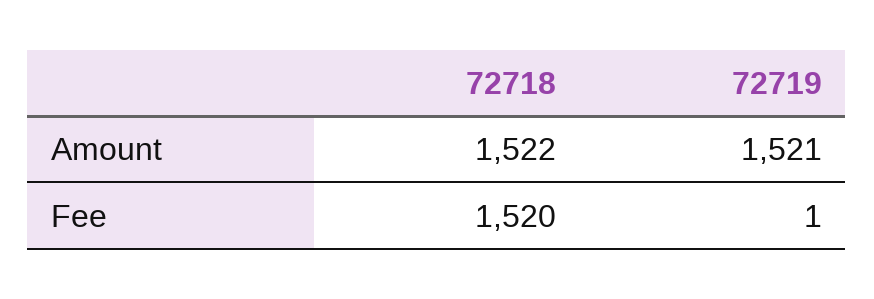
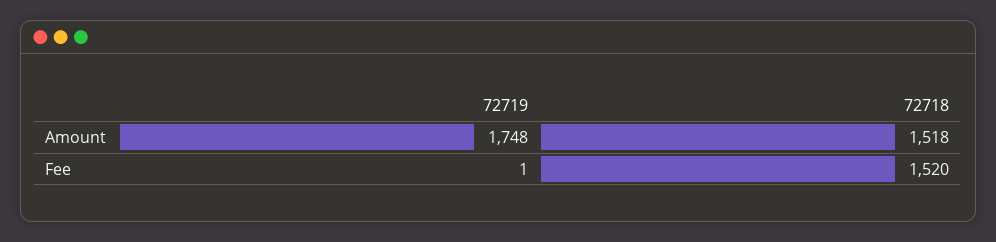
  {
    "72718": {
-     "Amount": 1522,
+     "Amount": 1518,
      "Fee": 1520
    },
    "72719": {
-     "Amount": 1521,
+     "Amount": 1748,
      "Fee": 1
    }
  }

